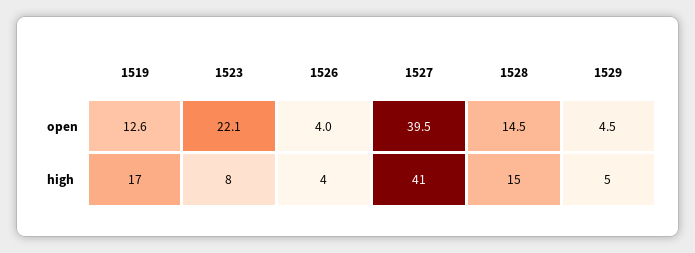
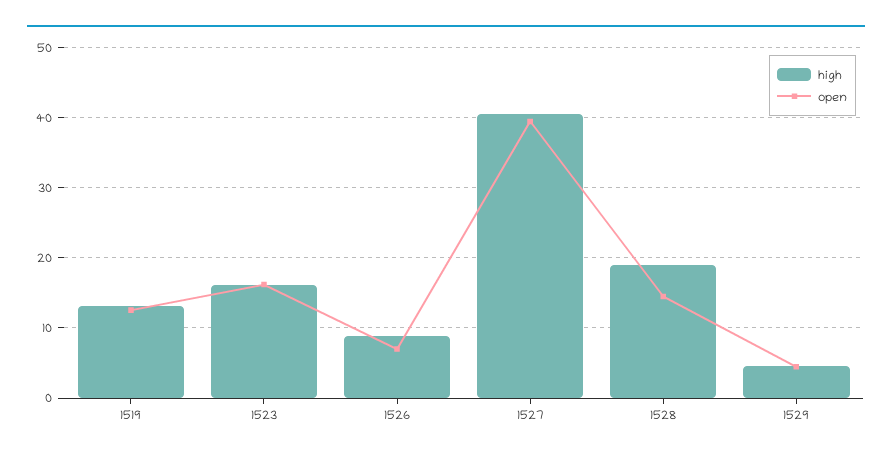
  {
    "open": {
      "1519": 12.6,
-     "1523": 22.1,
+     "1523": 16,
-     "1526": 4,
+     "1526": 7,
      "1527": 39.5,
      "1528": 14.5,
      "1529": 4.5
    },
    "high": {
-     "1519": 17,
+     "1519": 13,
-     "1523": 8,
+     "1523": 16,
-     "1526": 4,
+     "1526": 9,
      "1527": 41,
-     "1528": 15,
+     "1528": 19,
      "1529": 5
    }
  }

